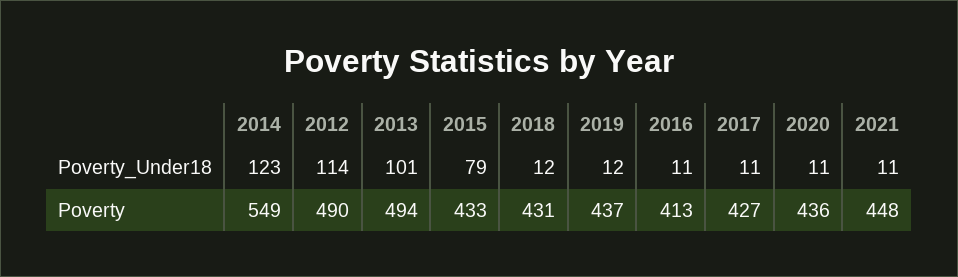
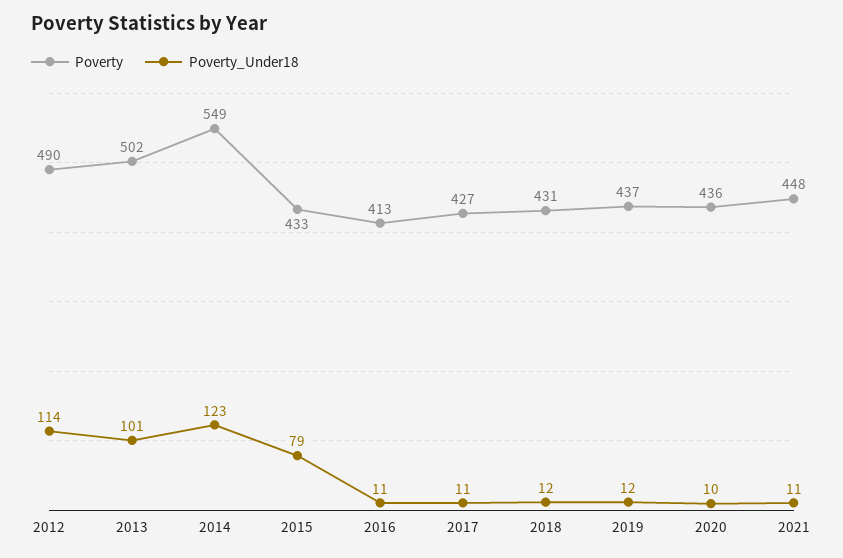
  {
    "Poverty_Under18": {
      "2014": 123,
      "2012": 114,
      "2013": 101,
      "2015": 79,
      "2018": 12,
      "2019": 12,
      "2016": 11,
      "2017": 11,
-     "2020": 11,
+     "2020": 10,
      "2021": 11
    },
    "Poverty": {
      "2014": 549,
      "2012": 490,
-     "2013": 494,
+     "2013": 502,
      "2015": 433,
      "2018": 431,
      "2019": 437,
      "2016": 413,
      "2017": 427,
      "2020": 436,
      "2021": 448
    }
  }

